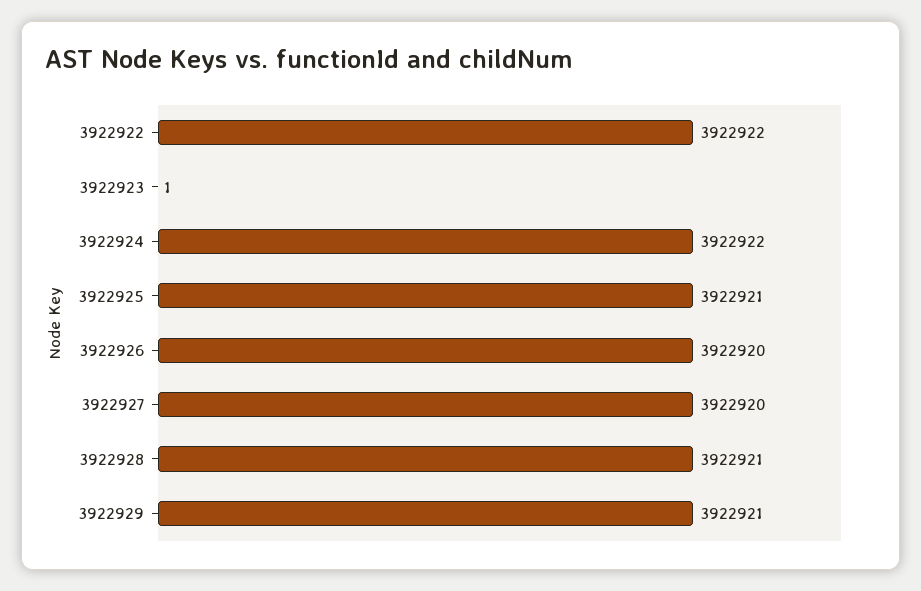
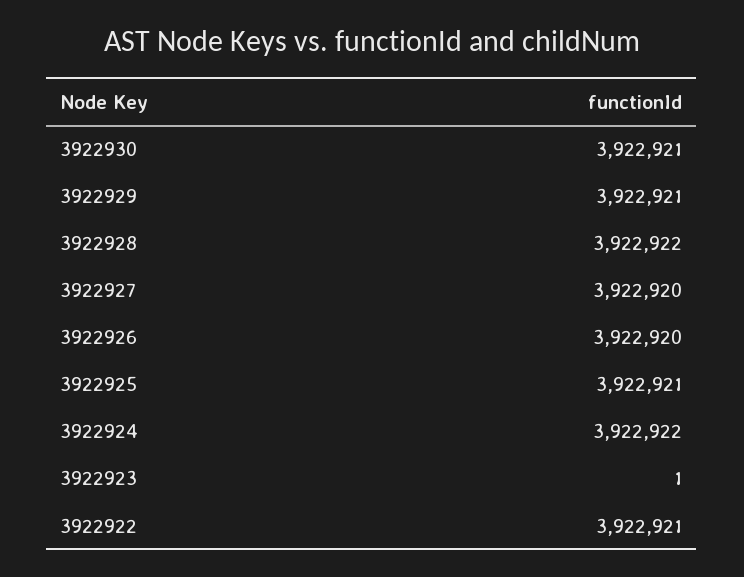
  {
-   "3922922": 3922922,
+   "3922922": 3922921,
    "3922923": 1,
    "3922924": 3922922,
    "3922925": 3922921,
    "3922926": 3922920,
    "3922927": 3922920,
-   "3922928": 3922921,
+   "3922928": 3922922,
-   "3922929": 3922921
+   "3922929": 3922921,
+   "3922930": 3922921
  }

